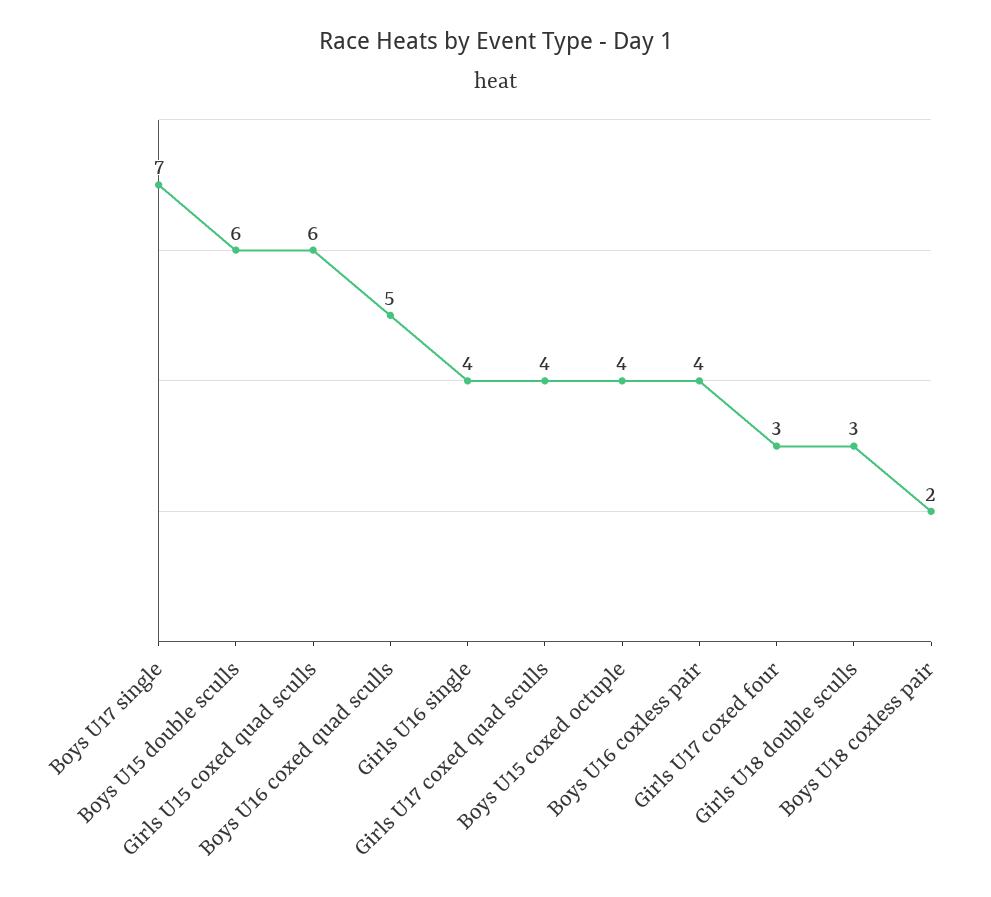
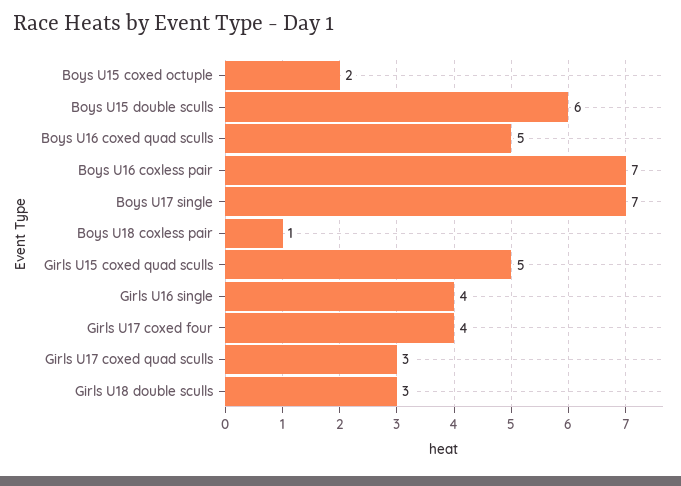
  {
    "Boys U17 single": 7,
    "Boys U15 double sculls": 6,
-   "Girls U15 coxed quad sculls": 6,
+   "Girls U15 coxed quad sculls": 5,
    "Boys U16 coxed quad sculls": 5,
    "Girls U16 single": 4,
-   "Girls U17 coxed quad sculls": 4,
+   "Girls U17 coxed quad sculls": 3,
-   "Boys U15 coxed octuple": 4,
+   "Boys U15 coxed octuple": 2,
-   "Boys U16 coxless pair": 4,
+   "Boys U16 coxless pair": 7,
-   "Girls U17 coxed four": 3,
+   "Girls U17 coxed four": 4,
    "Girls U18 double sculls": 3,
-   "Boys U18 coxless pair": 2
+   "Boys U18 coxless pair": 1
  }

